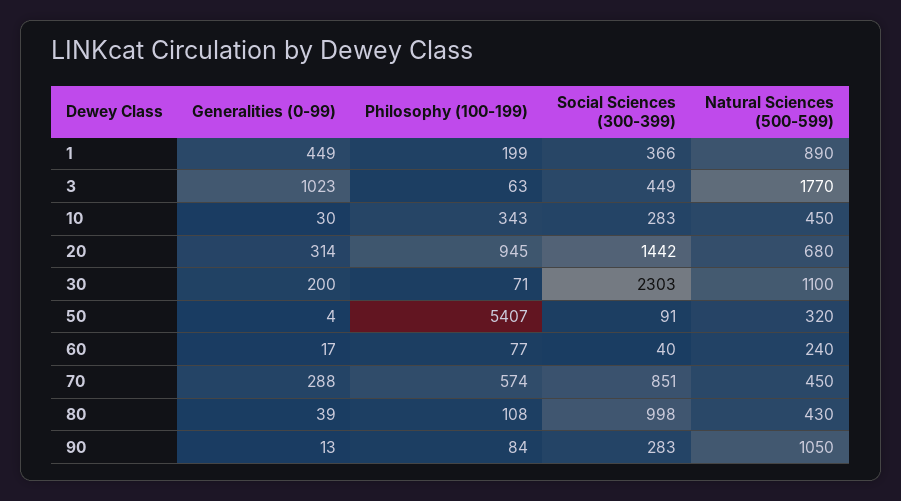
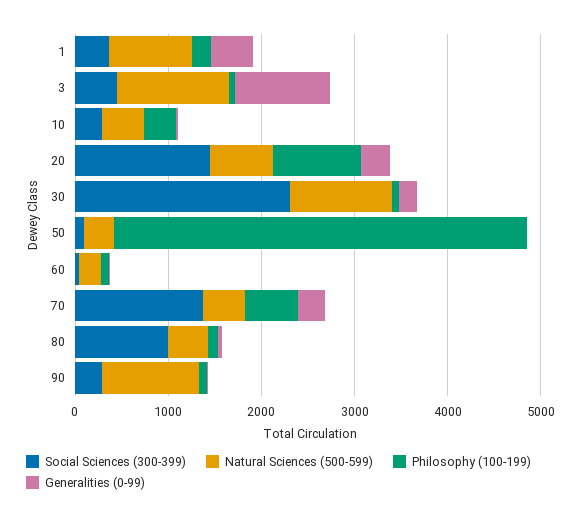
  {
    "Generalities (0-99)": {
      "1": 449,
      "3": 1023,
      "10": 30,
      "20": 314,
      "30": 200,
      "50": 4,
      "60": 17,
      "70": 288,
      "80": 39,
      "90": 13
    },
    "Philosophy (100-199)": {
      "1": 199,
      "3": 63,
      "10": 343,
      "20": 945,
      "30": 71,
-     "50": 5407,
+     "50": 4400,
      "60": 77,
      "70": 574,
      "80": 108,
      "90": 84
    },
    "Social Sciences (300-399)": {
      "1": 366,
      "3": 449,
      "10": 283,
      "20": 1442,
      "30": 2303,
      "50": 91,
      "60": 40,
-     "70": 851,
+     "70": 1400,
      "80": 998,
      "90": 283
    },
    "Natural Sciences (500-599)": {
      "1": 890,
-     "3": 1770,
+     "3": 1200,
      "10": 450,
      "20": 680,
      "30": 1100,
      "50": 320,
      "60": 240,
      "70": 450,
      "80": 430,
      "90": 1050
    }
  }

